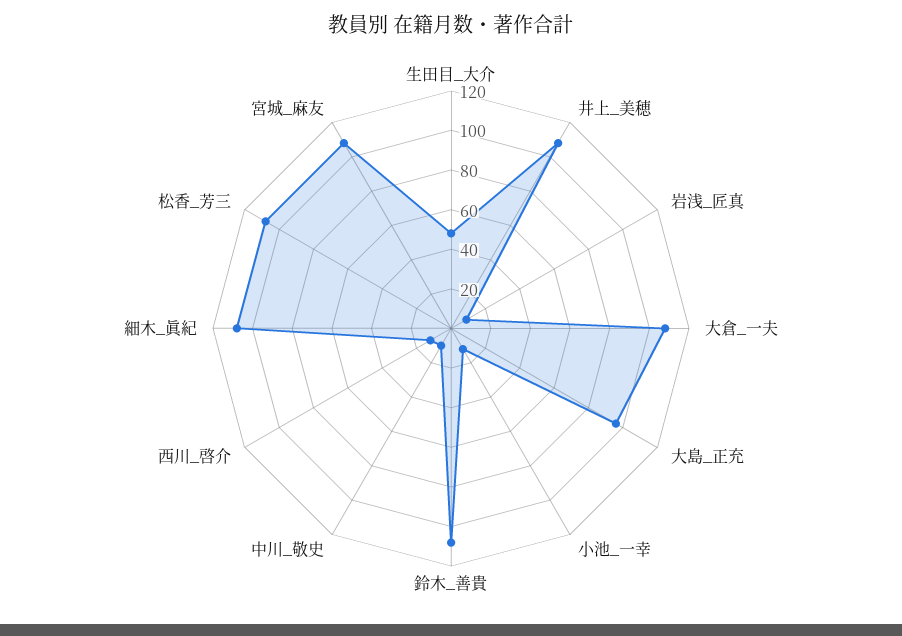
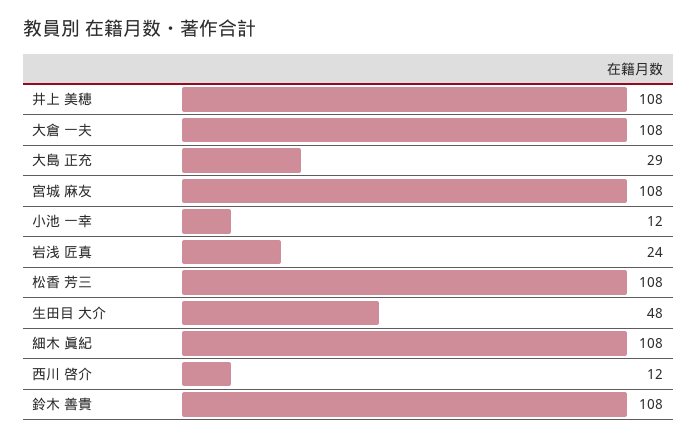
  {
    "生田目_大介": 48,
    "井上_美穂": 108,
-   "岩浅_匠真": 10,
+   "岩浅_匠真": 24,
    "大倉_一夫": 108,
-   "大島_正充": 95,
+   "大島_正充": 29,
    "小池_一幸": 12,
    "鈴木_善貴": 108,
-   "中川_敬史": 10,
    "西川_啓介": 12,
    "細木_眞紀": 108,
    "松香_芳三": 108,
    "宮城_麻友": 108
  }

